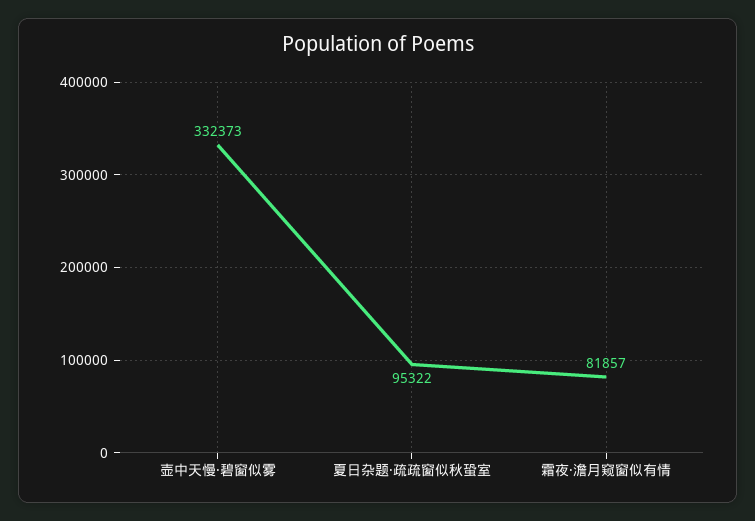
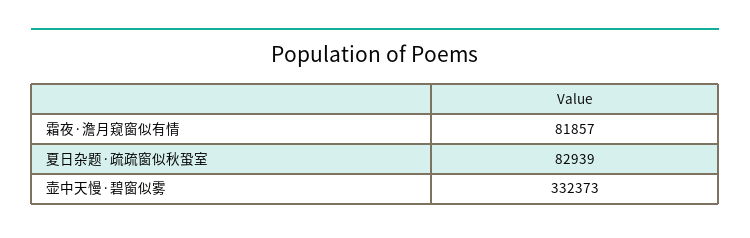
  {
    "壶中天慢·碧窗似雾": 332373,
-   "夏日杂题·疏疏窗似秋蛩室": 95322,
+   "夏日杂题·疏疏窗似秋蛩室": 82939,
    "霜夜·澹月窥窗似有情": 81857
  }

